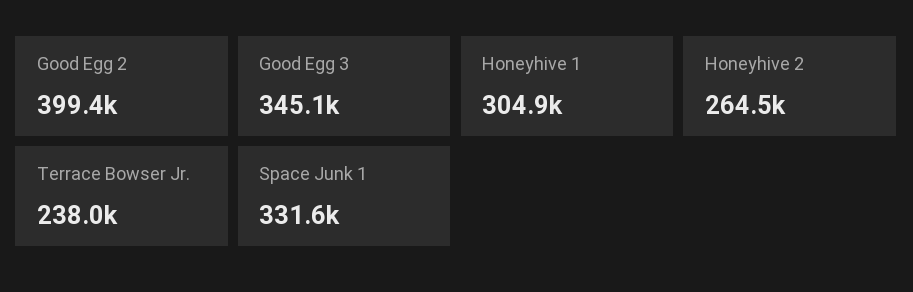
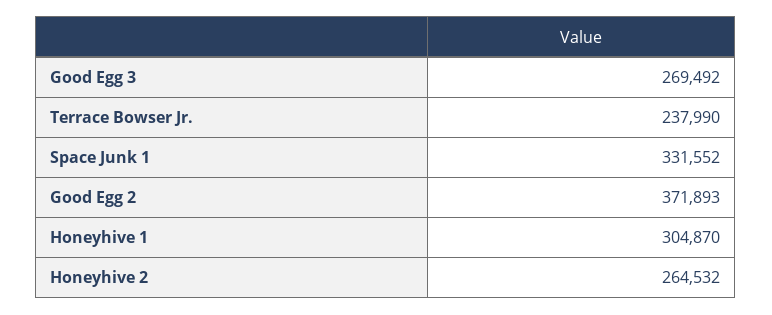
  {
-   "Good Egg 2": 399400,
+   "Good Egg 2": 371893,
-   "Good Egg 3": 345100,
+   "Good Egg 3": 269492,
    "Honeyhive 1": 304870,
    "Honeyhive 2": 264532,
    "Terrace Bowser Jr.": 237990,
    "Space Junk 1": 331552
  }

